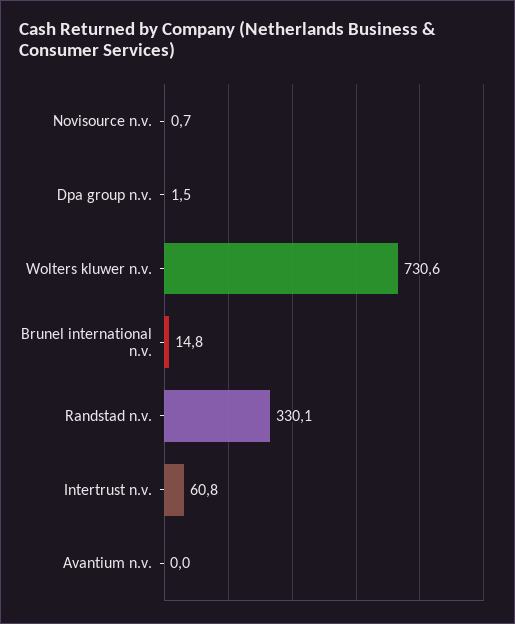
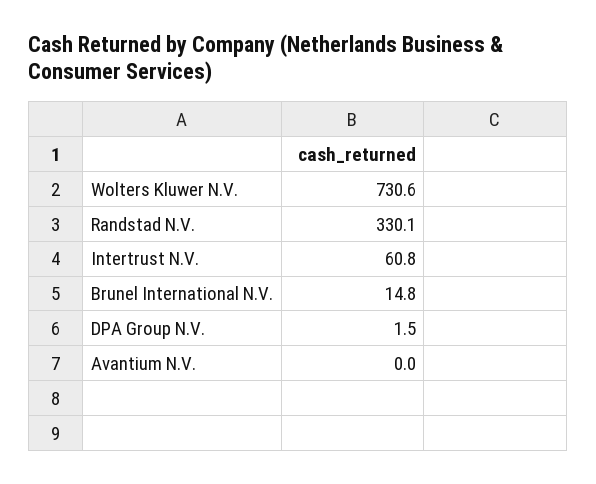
  {
-   "Novisource n.v.": 0.7,
    "Dpa group n.v.": 1.5,
    "Wolters kluwer n.v.": 730.6,
    "Brunel international n.v.": 14.8,
    "Randstad n.v.": 330.1,
    "Intertrust n.v.": 60.8,
    "Avantium n.v.": 0
  }

